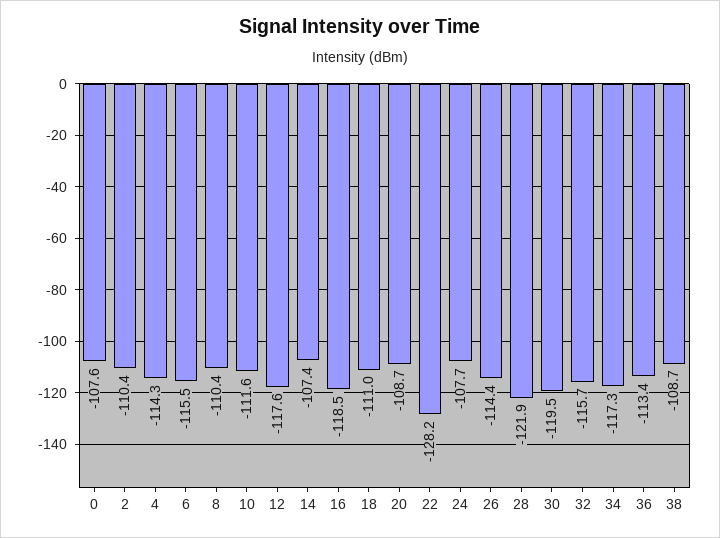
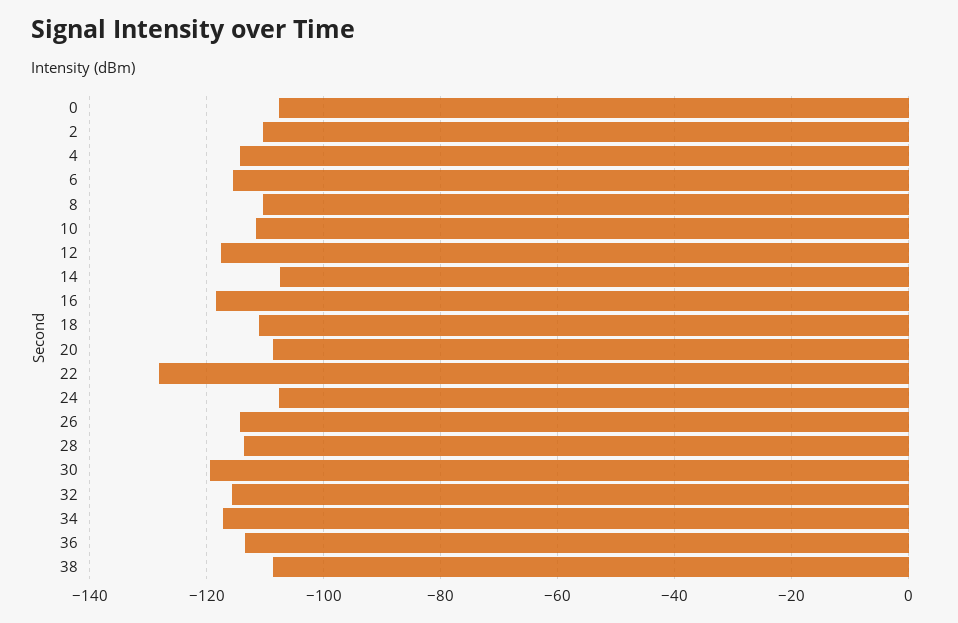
  {
    "0": -107.6,
    "2": -110.4,
    "4": -114.3,
    "6": -115.5,
    "8": -110.4,
    "10": -111.6,
    "12": -117.6,
    "14": -107.4,
    "16": -118.5,
    "18": -111,
    "20": -108.7,
    "22": -128.2,
    "24": -107.7,
    "26": -114.4,
-   "28": -121.9,
+   "28": -114,
    "30": -119.5,
    "32": -115.7,
    "34": -117.3,
    "36": -113.4,
    "38": -108.7
  }

